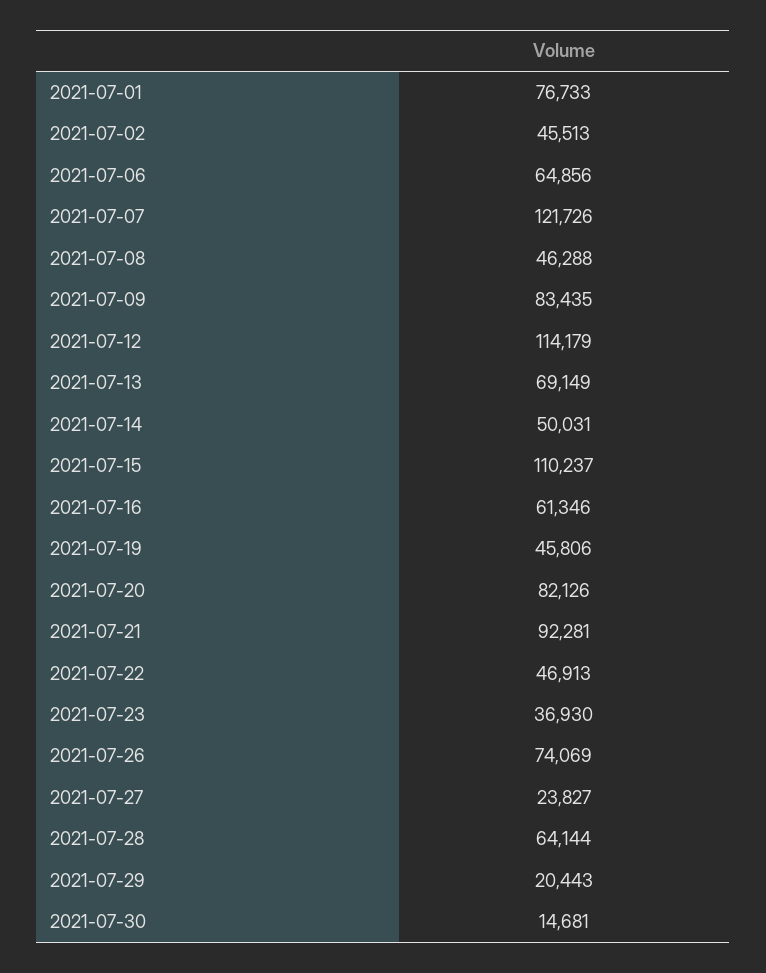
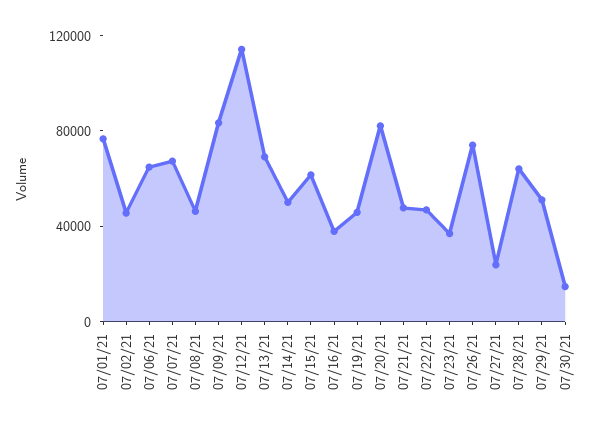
  {
    "2021-07-01": 76733,
    "2021-07-02": 45513,
    "2021-07-06": 64856,
-   "2021-07-07": 121726,
+   "2021-07-07": 70000,
    "2021-07-08": 46288,
    "2021-07-09": 83435,
    "2021-07-12": 114179,
    "2021-07-13": 69149,
    "2021-07-14": 50031,
-   "2021-07-15": 110237,
+   "2021-07-15": 60000,
-   "2021-07-16": 61346,
+   "2021-07-16": 40000,
    "2021-07-19": 45806,
    "2021-07-20": 82126,
-   "2021-07-21": 92281,
+   "2021-07-21": 50000,
    "2021-07-22": 46913,
    "2021-07-23": 36930,
    "2021-07-26": 74069,
    "2021-07-27": 23827,
    "2021-07-28": 64144,
-   "2021-07-29": 20443,
+   "2021-07-29": 50000,
    "2021-07-30": 14681
  }

